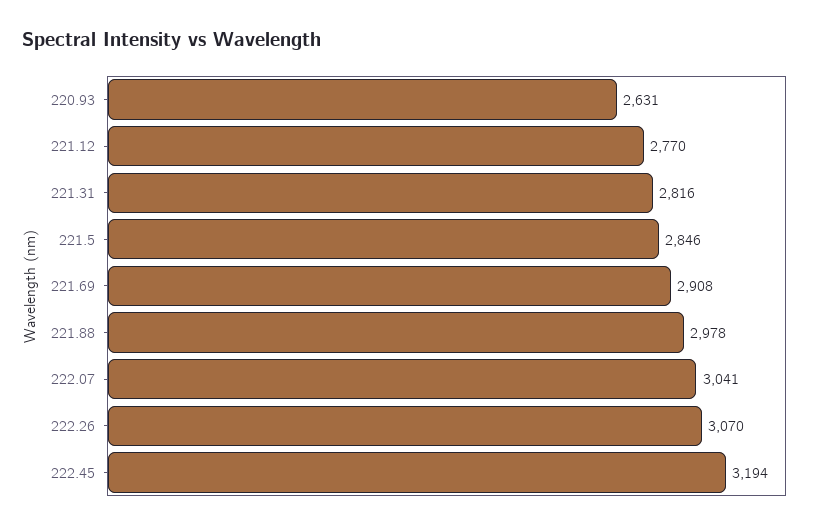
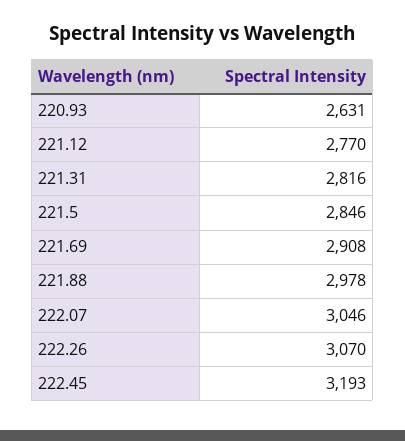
  {
    "220.93": 2631,
    "221.12": 2770,
    "221.31": 2816,
    "221.5": 2846,
    "221.69": 2908,
    "221.88": 2978,
-   "222.07": 3041,
+   "222.07": 3046,
    "222.26": 3070,
-   "222.45": 3194
+   "222.45": 3193
  }

